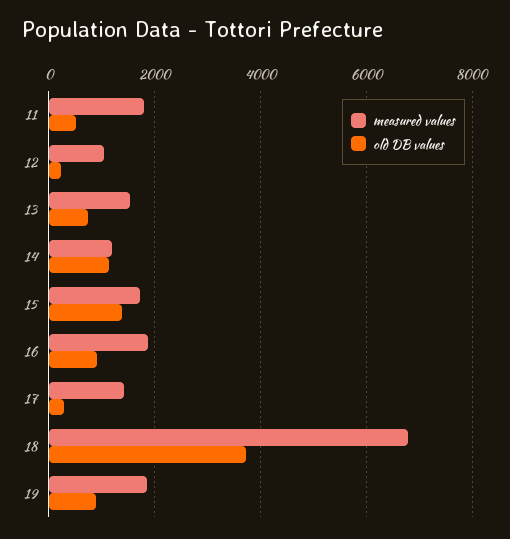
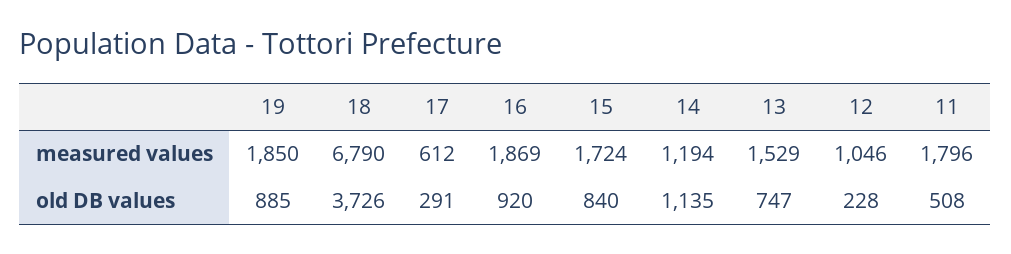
  {
    "measured values": {
      "11": 1796,
      "12": 1046,
      "13": 1529,
      "14": 1194,
      "15": 1724,
      "16": 1869,
-     "17": 1400,
+     "17": 612,
      "18": 6790,
      "19": 1850
    },
    "old DB values": {
      "11": 508,
      "12": 228,
      "13": 747,
      "14": 1135,
-     "15": 1400,
+     "15": 840,
      "16": 920,
      "17": 291,
      "18": 3726,
      "19": 885
    }
  }

